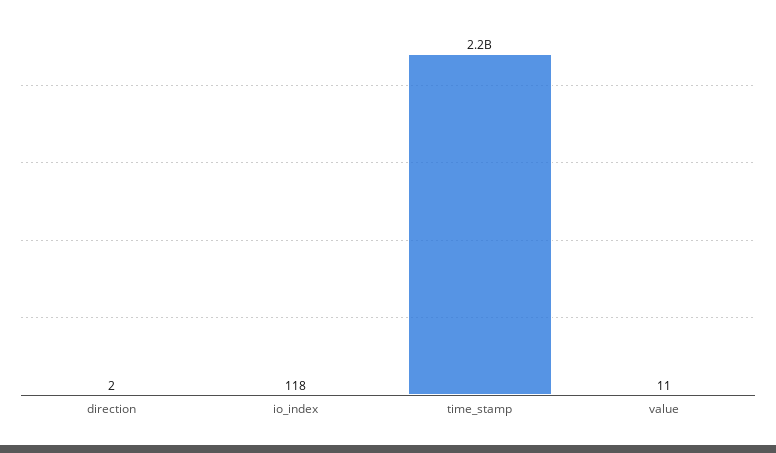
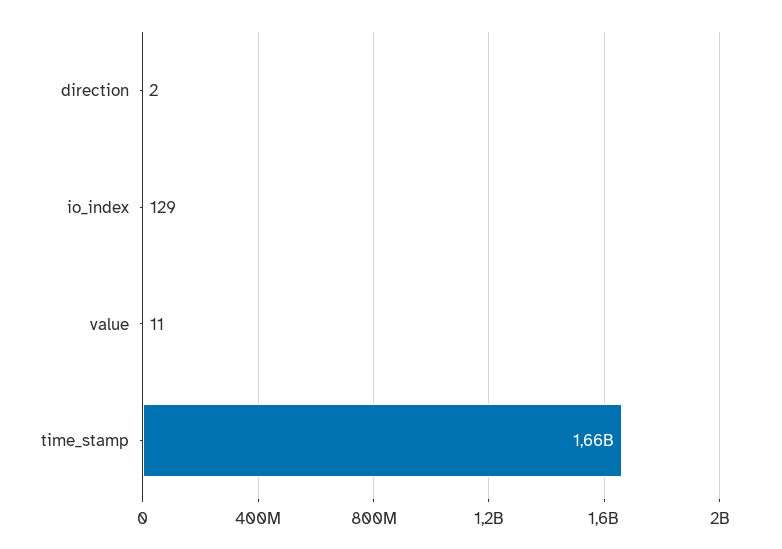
  {
    "direction": 2,
-   "io_index": 118,
+   "io_index": 129,
-   "time_stamp": 2200000000,
+   "time_stamp": 1660000000,
    "value": 11
  }

